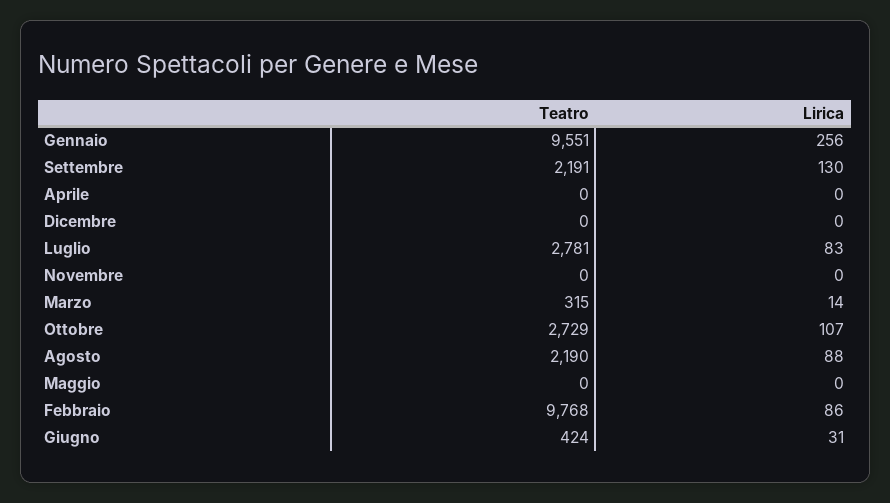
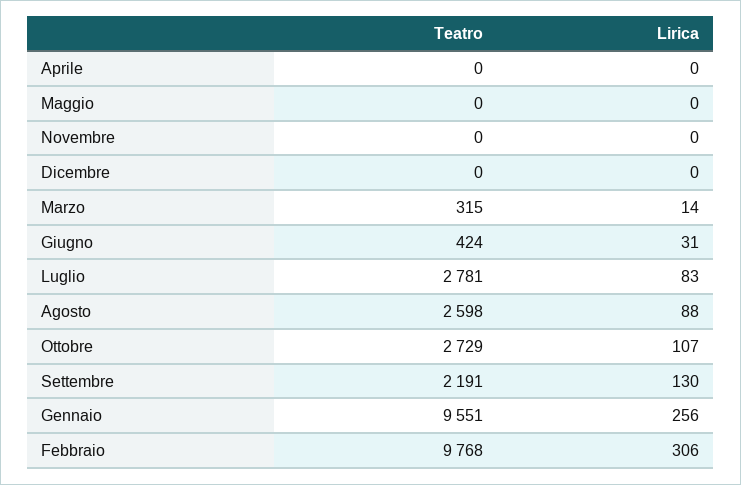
  {
    "Teatro": {
      "Gennaio": 9551,
      "Settembre": 2191,
      "Aprile": 0,
      "Dicembre": 0,
      "Luglio": 2781,
      "Novembre": 0,
      "Marzo": 315,
      "Ottobre": 2729,
-     "Agosto": 2190,
+     "Agosto": 2598,
      "Maggio": 0,
      "Febbraio": 9768,
      "Giugno": 424
    },
    "Lirica": {
      "Gennaio": 256,
      "Settembre": 130,
      "Aprile": 0,
      "Dicembre": 0,
      "Luglio": 83,
      "Novembre": 0,
      "Marzo": 14,
      "Ottobre": 107,
      "Agosto": 88,
      "Maggio": 0,
-     "Febbraio": 86,
+     "Febbraio": 306,
      "Giugno": 31
    }
  }

